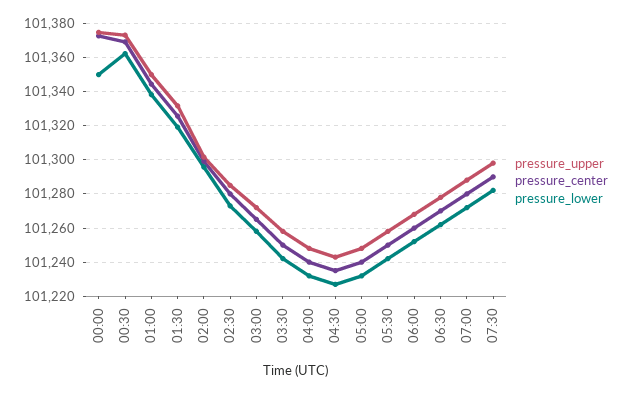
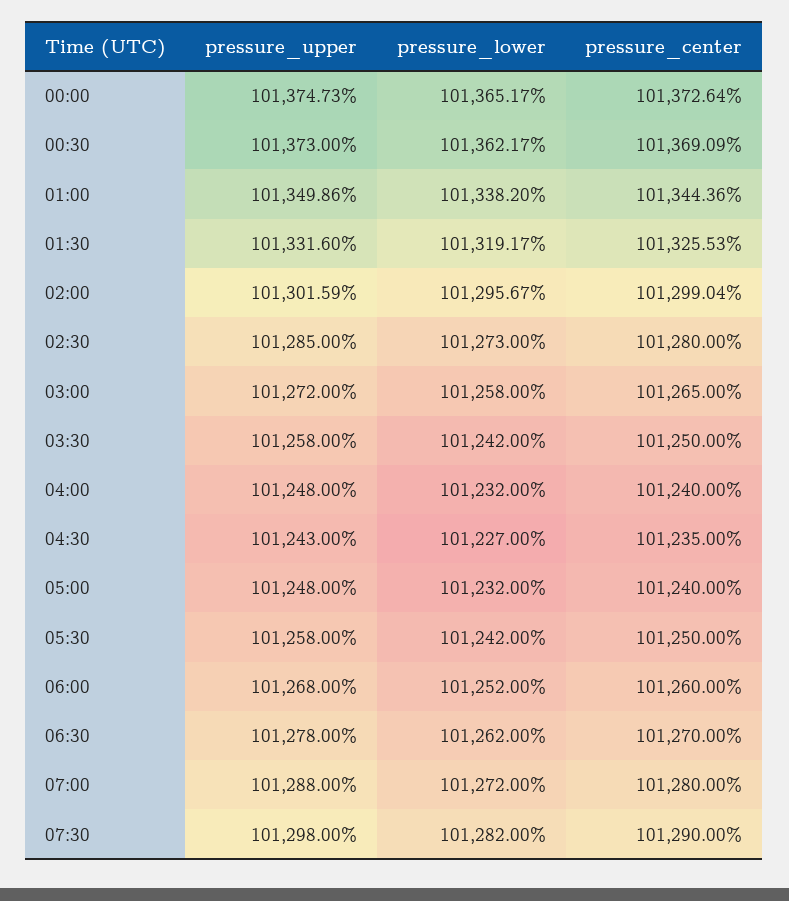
  {
    "pressure_upper": {
      "00:00": 101374.73,
      "00:30": 101373,
      "01:00": 101349.86,
      "01:30": 101331.6,
      "02:00": 101301.59,
      "02:30": 101285,
      "03:00": 101272,
      "03:30": 101258,
      "04:00": 101248,
      "04:30": 101243,
      "05:00": 101248,
      "05:30": 101258,
      "06:00": 101268,
      "06:30": 101278,
      "07:00": 101288,
      "07:30": 101298
    },
    "pressure_center": {
      "00:00": 101372.64,
      "00:30": 101369.09,
      "01:00": 101344.36,
      "01:30": 101325.53,
      "02:00": 101299.04,
      "02:30": 101280,
      "03:00": 101265,
      "03:30": 101250,
      "04:00": 101240,
      "04:30": 101235,
      "05:00": 101240,
      "05:30": 101250,
      "06:00": 101260,
      "06:30": 101270,
      "07:00": 101280,
      "07:30": 101290
    },
    "pressure_lower": {
-     "00:00": 101350,
+     "00:00": 101365.17,
      "00:30": 101362.17,
      "01:00": 101338.2,
      "01:30": 101319.17,
      "02:00": 101295.67,
      "02:30": 101273,
      "03:00": 101258,
      "03:30": 101242,
      "04:00": 101232,
      "04:30": 101227,
      "05:00": 101232,
      "05:30": 101242,
      "06:00": 101252,
      "06:30": 101262,
      "07:00": 101272,
      "07:30": 101282
    }
  }

